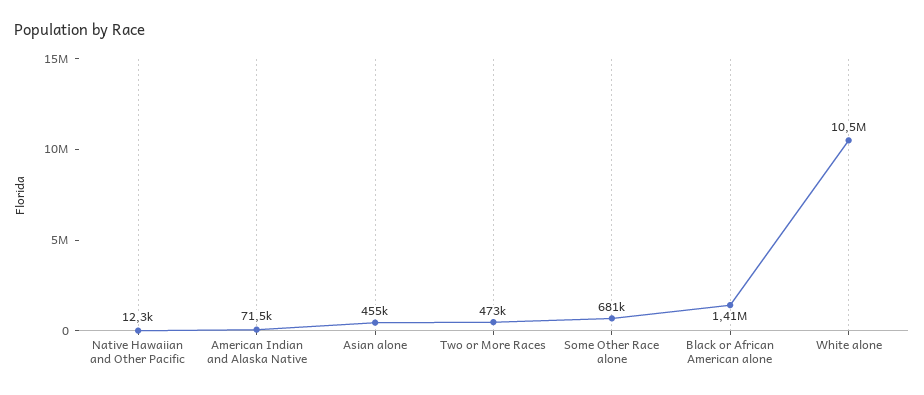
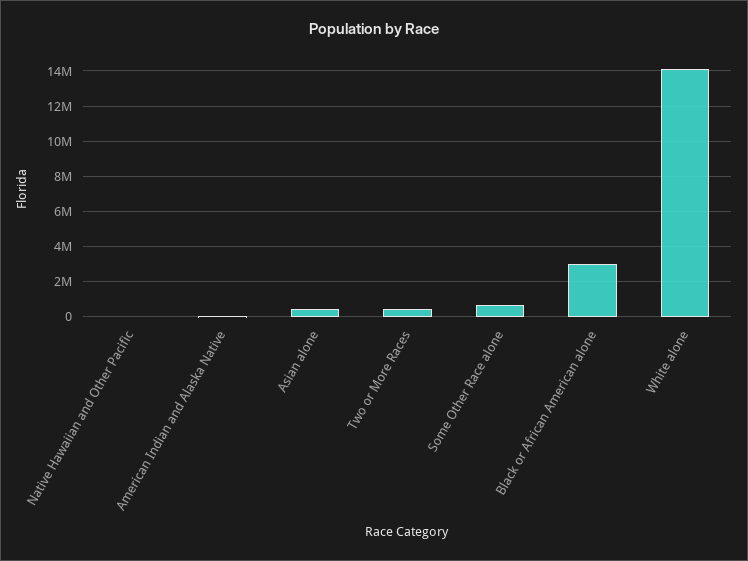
  {
    "Native Hawaiian and Other Pacific": 12300,
    "American Indian and Alaska Native": 71500,
    "Asian alone": 455000,
    "Two or More Races": 473000,
    "Some Other Race alone": 681000,
-   "Black or African American alone": 1410000,
+   "Black or African American alone": 3000000,
-   "White alone": 10500000
+   "White alone": 14000000
  }

